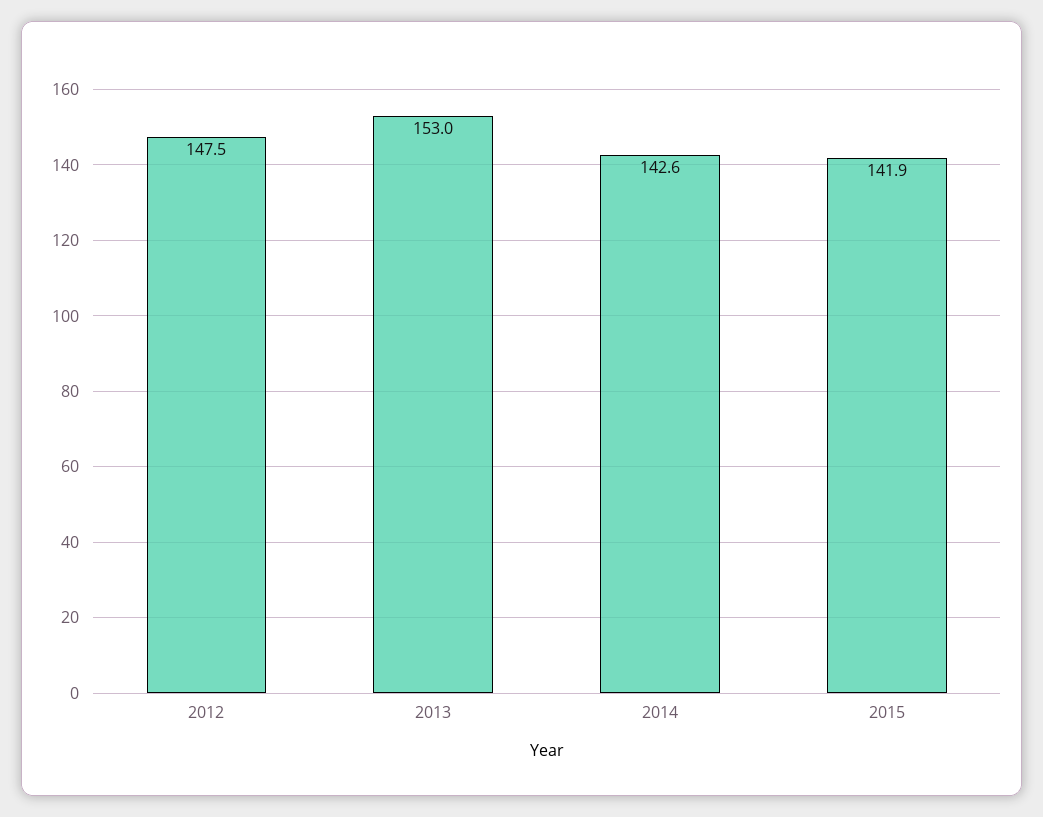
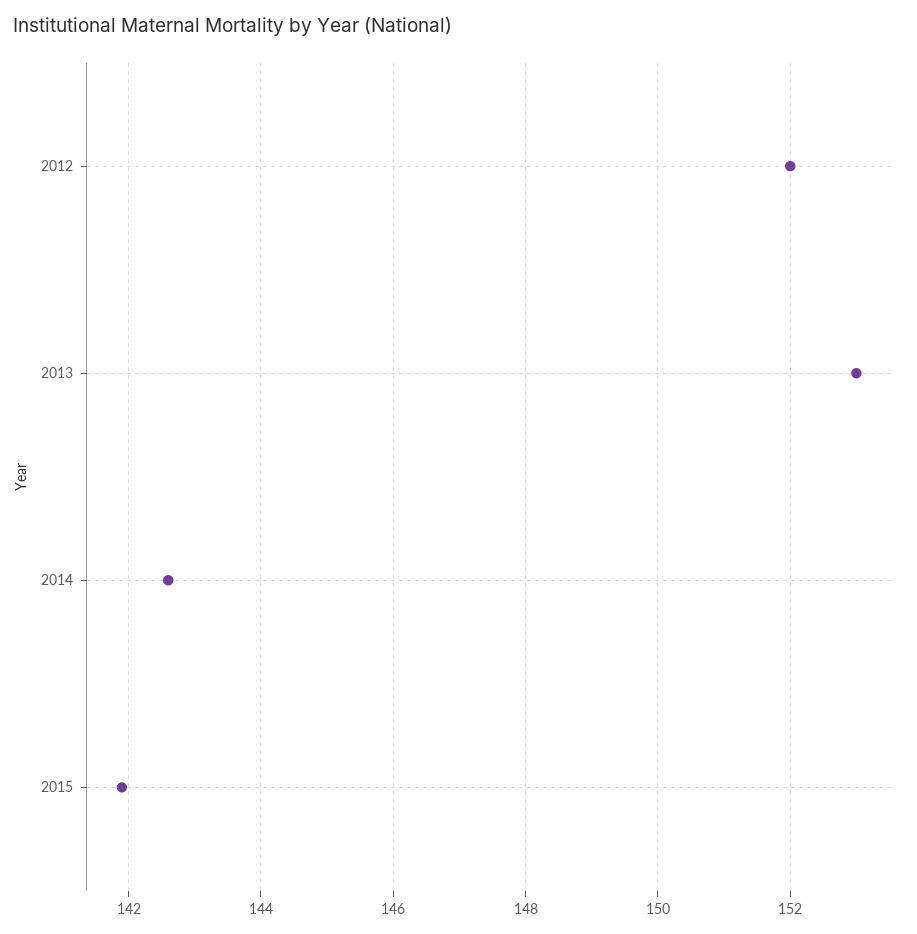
  {
-   "2012": 147.5,
+   "2012": 152,
    "2013": 153,
    "2014": 142.6,
    "2015": 141.9
  }

